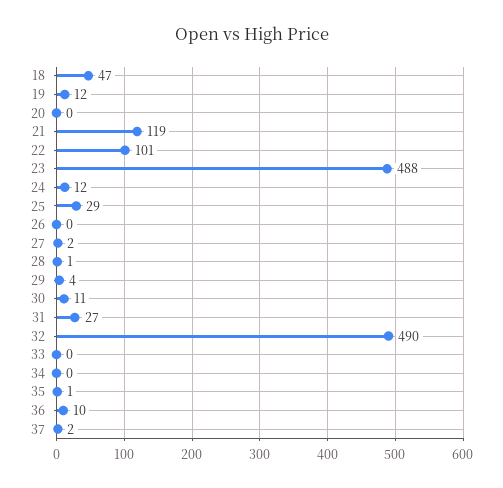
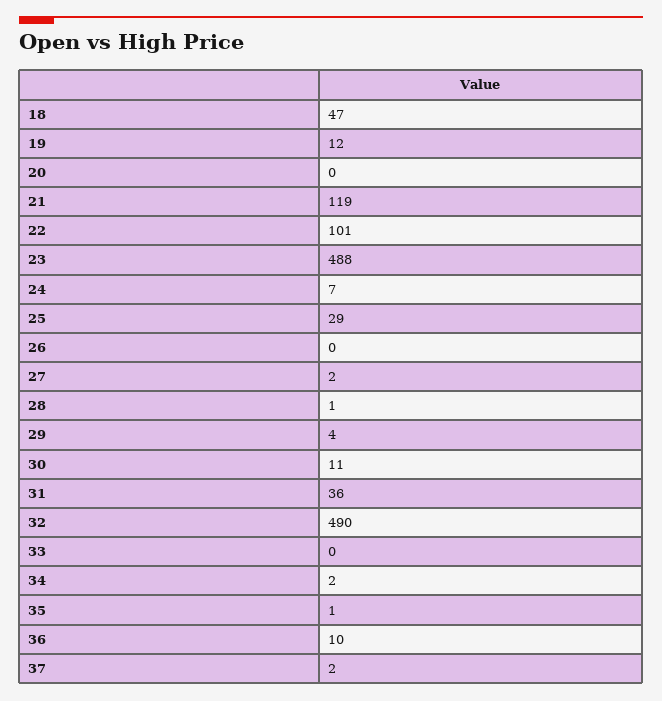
  {
    "18": 47,
    "19": 12,
    "20": 0,
    "21": 119,
    "22": 101,
    "23": 488,
-   "24": 12,
+   "24": 7,
    "25": 29,
    "26": 0,
    "27": 2,
    "28": 1,
    "29": 4,
    "30": 11,
-   "31": 27,
+   "31": 36,
    "32": 490,
    "33": 0,
-   "34": 0,
+   "34": 2,
    "35": 1,
    "36": 10,
    "37": 2
  }

